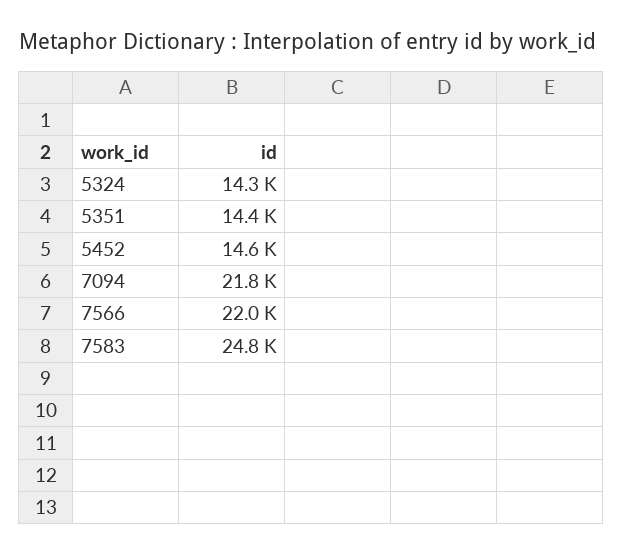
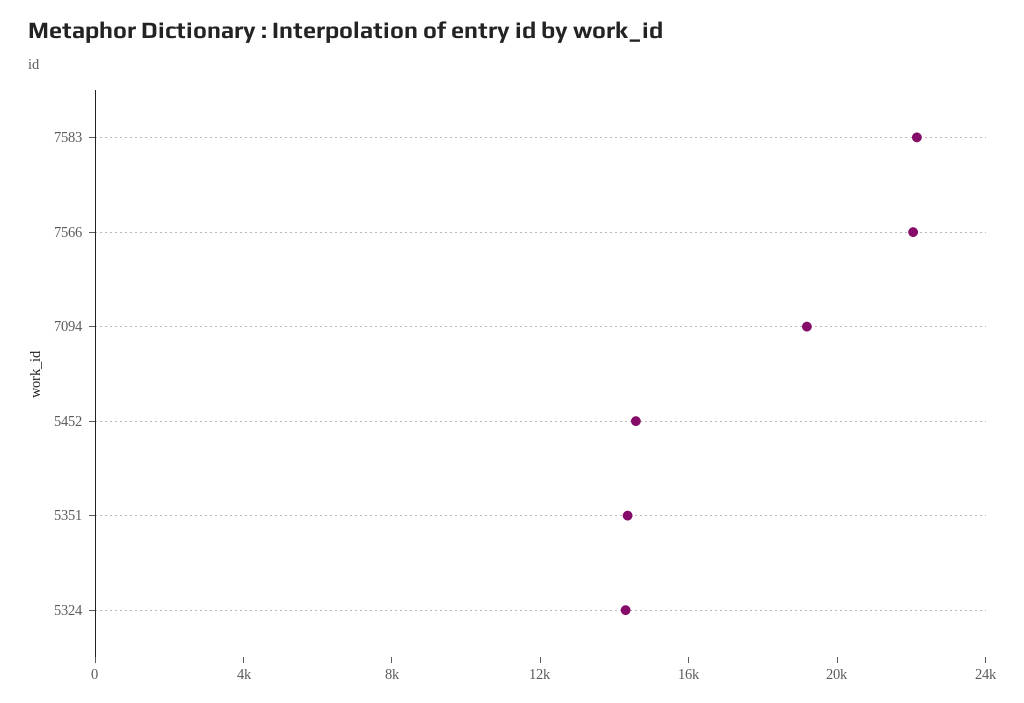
  {
    "5324": 14300,
    "5351": 14400,
    "5452": 14600,
-   "7094": 21800,
+   "7094": 19000,
    "7566": 22000,
-   "7583": 24800
+   "7583": 22000
  }

